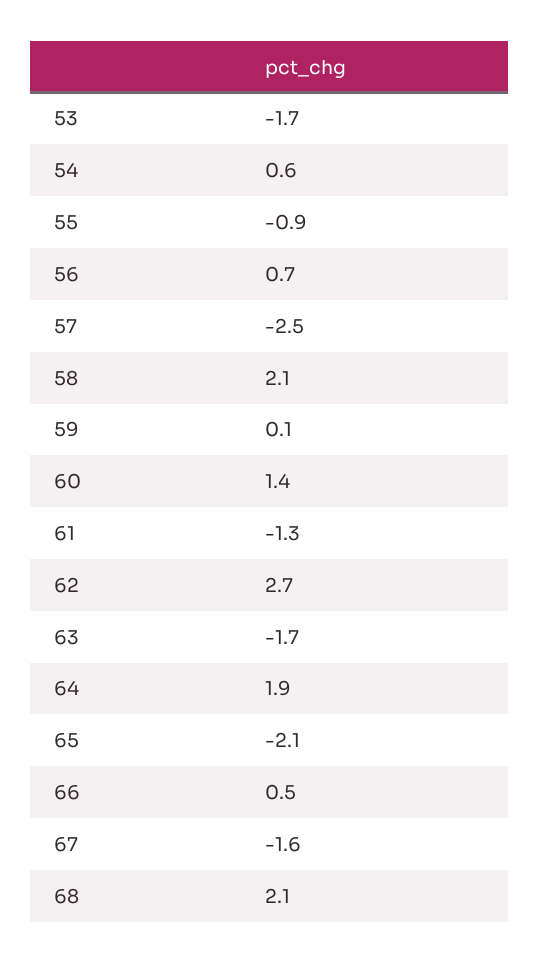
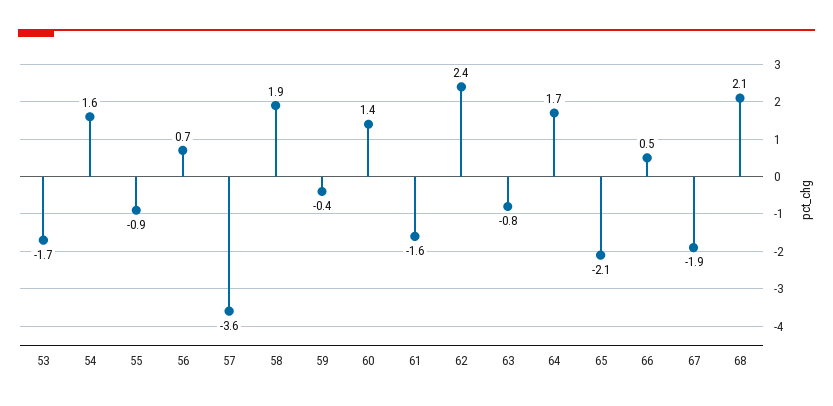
  {
    "53": -1.7,
-   "54": 0.6,
+   "54": 1.6,
    "55": -0.9,
    "56": 0.7,
-   "57": -2.5,
+   "57": -3.6,
-   "58": 2.1,
+   "58": 1.9,
-   "59": 0.1,
+   "59": -0.4,
    "60": 1.4,
-   "61": -1.3,
+   "61": -1.6,
-   "62": 2.7,
+   "62": 2.4,
-   "63": -1.7,
+   "63": -0.8,
-   "64": 1.9,
+   "64": 1.7,
    "65": -2.1,
    "66": 0.5,
-   "67": -1.6,
+   "67": -1.9,
    "68": 2.1
  }

